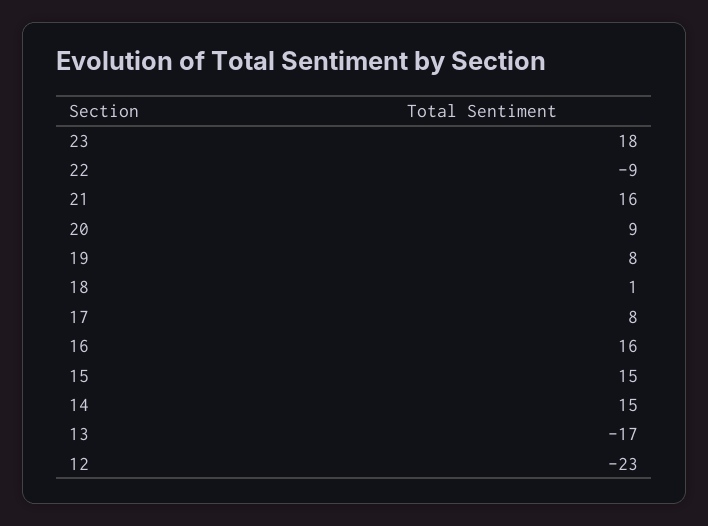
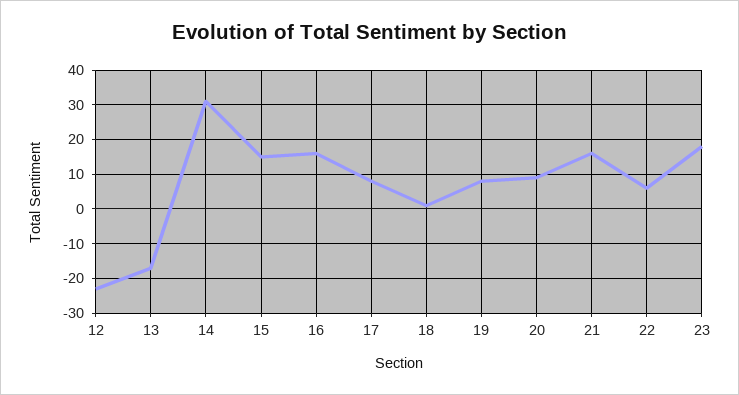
  {
    "23": 18,
-   "22": -9,
+   "22": 5,
    "21": 16,
    "20": 9,
    "19": 8,
    "18": 1,
    "17": 8,
    "16": 16,
    "15": 15,
-   "14": 15,
+   "14": 30,
    "13": -17,
    "12": -23
  }

